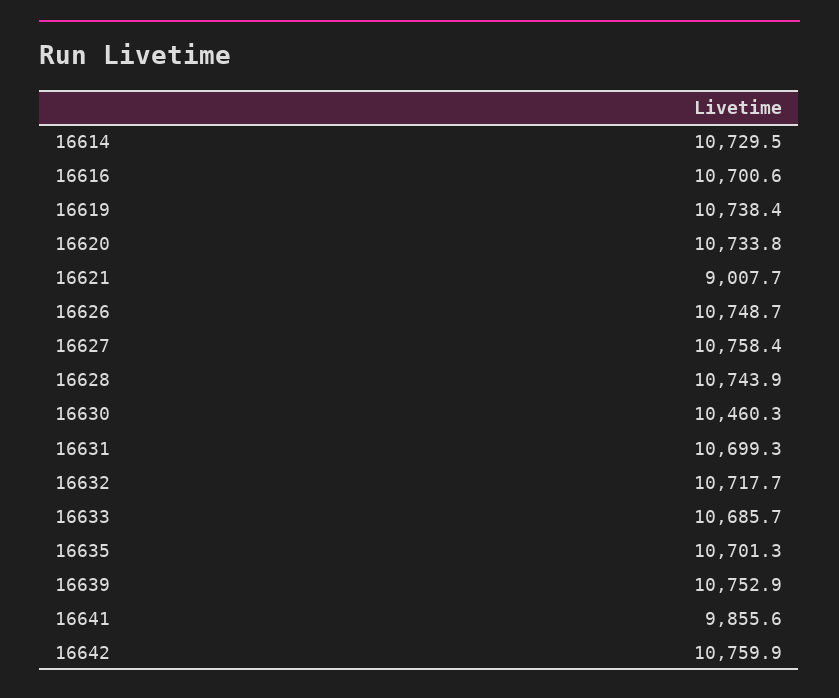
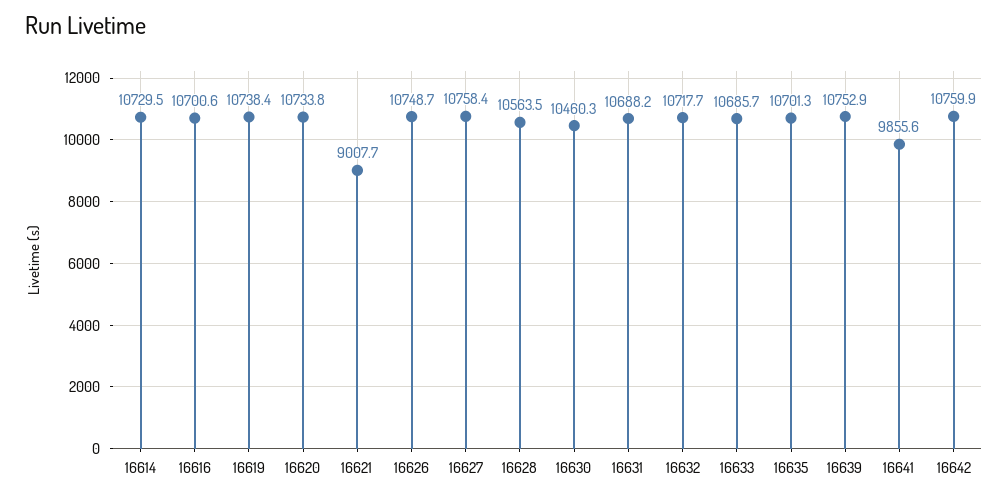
  {
    "16614": 10729.5,
    "16616": 10700.6,
    "16619": 10738.4,
    "16620": 10733.8,
    "16621": 9007.7,
    "16626": 10748.7,
    "16627": 10758.4,
-   "16628": 10743.9,
+   "16628": 10563.5,
    "16630": 10460.3,
-   "16631": 10699.3,
+   "16631": 10688.2,
    "16632": 10717.7,
    "16633": 10685.7,
    "16635": 10701.3,
    "16639": 10752.9,
    "16641": 9855.6,
    "16642": 10759.9
  }

